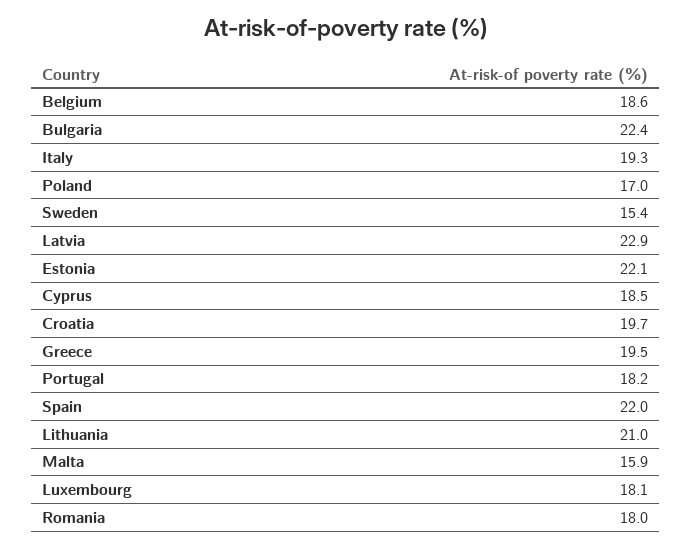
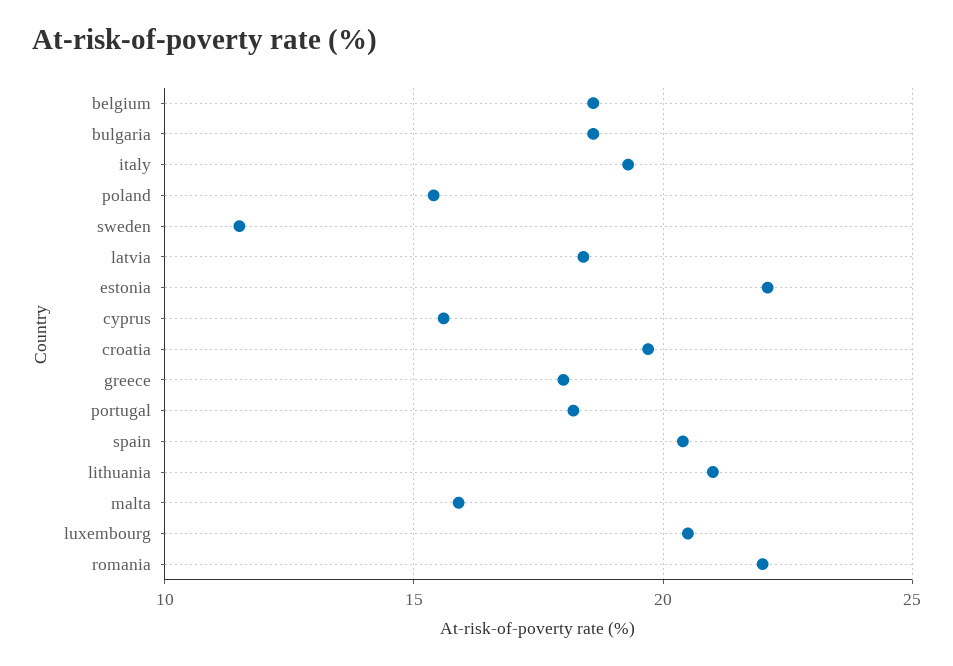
  {
    "Belgium": 18.6,
-   "Bulgaria": 22.4,
+   "Bulgaria": 18.5,
    "Italy": 19.3,
-   "Poland": 17,
+   "Poland": 15.5,
-   "Sweden": 15.4,
+   "Sweden": 11.5,
-   "Latvia": 22.9,
+   "Latvia": 18.5,
    "Estonia": 22.1,
-   "Cyprus": 18.5,
+   "Cyprus": 15.5,
    "Croatia": 19.7,
-   "Greece": 19.5,
+   "Greece": 18,
    "Portugal": 18.2,
-   "Spain": 22,
+   "Spain": 20.5,
    "Lithuania": 21,
    "Malta": 15.9,
-   "Luxembourg": 18.1,
+   "Luxembourg": 20.5,
-   "Romania": 18
+   "Romania": 22
  }

